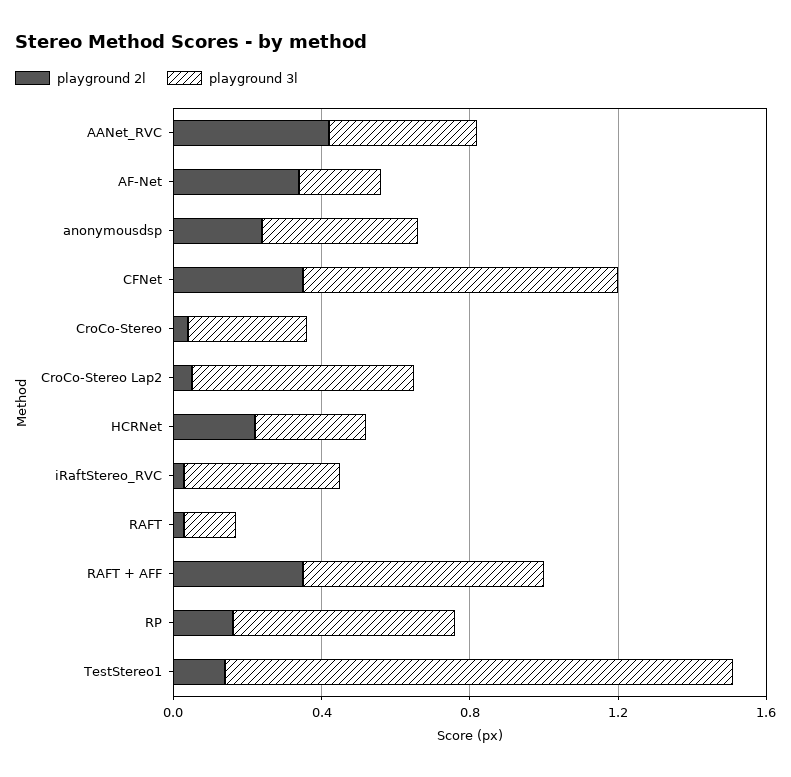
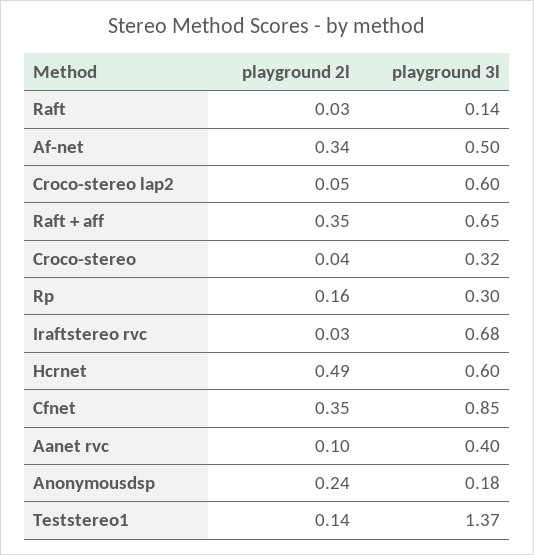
  {
    "playground 2l": {
-     "AANet_RVC": 0.4,
+     "AANet_RVC": 0.1,
      "AF-Net": 0.34,
      "anonymousdsp": 0.24,
      "CFNet": 0.35,
      "CroCo-Stereo": 0.04,
      "CroCo-Stereo Lap2": 0.05,
-     "HCRNet": 0.2,
+     "HCRNet": 0.49,
      "iRaftStereo_RVC": 0.03,
      "RAFT": 0.03,
      "RAFT + AFF": 0.35,
      "RP": 0.16,
      "TestStereo1": 0.14
    },
    "playground 3l": {
      "AANet_RVC": 0.4,
-     "AF-Net": 0.2,
+     "AF-Net": 0.5,
-     "anonymousdsp": 0.4,
+     "anonymousdsp": 0.18,
      "CFNet": 0.85,
      "CroCo-Stereo": 0.32,
      "CroCo-Stereo Lap2": 0.6,
-     "HCRNet": 0.3,
+     "HCRNet": 0.6,
-     "iRaftStereo_RVC": 0.4,
+     "iRaftStereo_RVC": 0.68,
      "RAFT": 0.14,
      "RAFT + AFF": 0.65,
-     "RP": 0.6,
+     "RP": 0.3,
      "TestStereo1": 1.37
    }
  }

